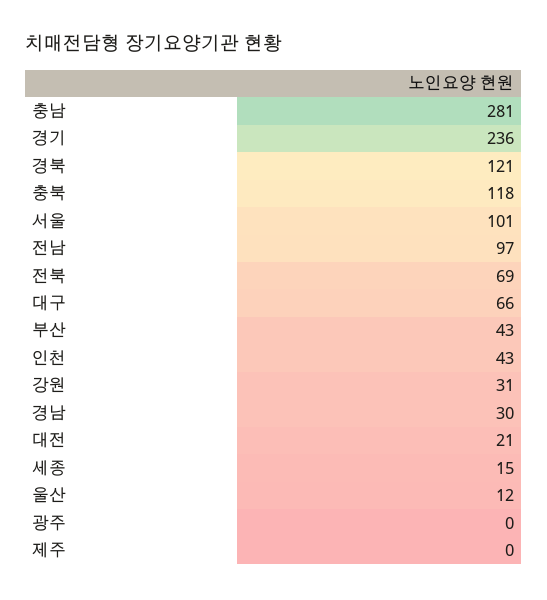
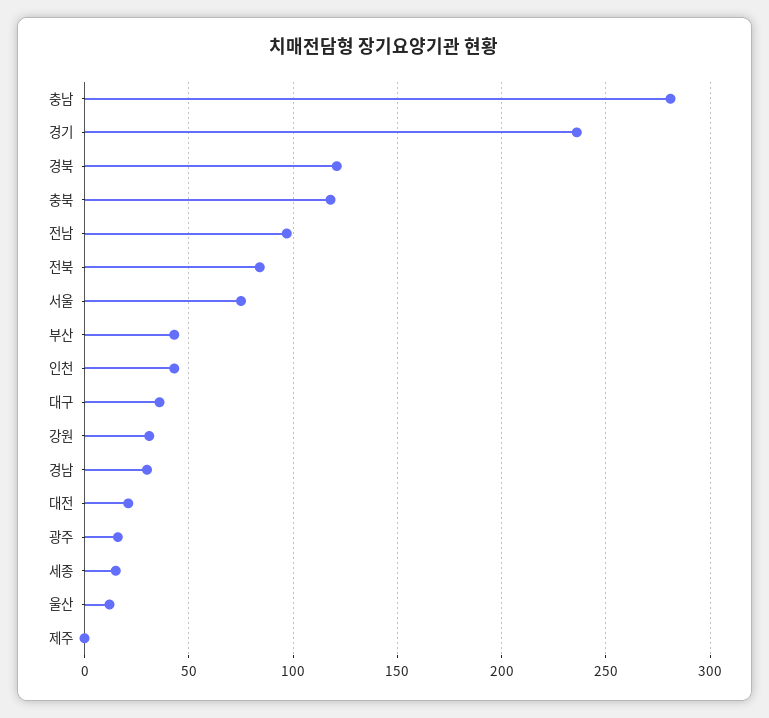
  {
    "충남": 281,
    "경기": 236,
    "경북": 121,
    "충북": 118,
-   "서울": 101,
+   "서울": 75,
    "전남": 97,
-   "전북": 69,
+   "전북": 85,
-   "대구": 66,
+   "대구": 35,
    "부산": 43,
    "인천": 43,
    "강원": 31,
    "경남": 30,
    "대전": 21,
    "세종": 15,
    "울산": 12,
-   "광주": 0,
+   "광주": 15,
    "제주": 0
  }

